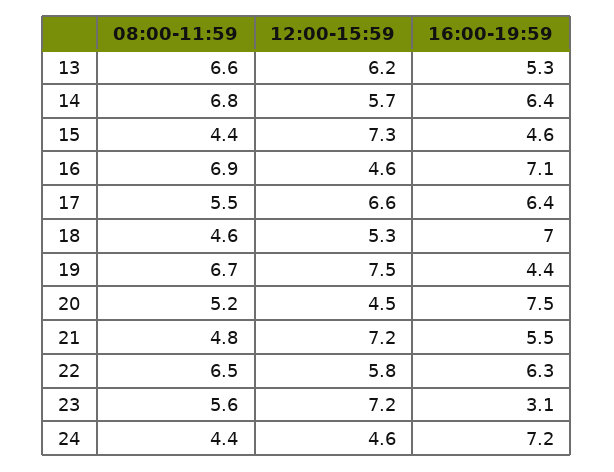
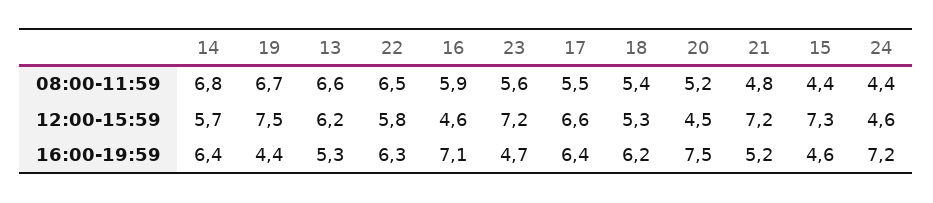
  {
    "08:00-11:59": {
      "13": 6.6,
      "14": 6.8,
      "15": 4.4,
-     "16": 6.9,
+     "16": 5.9,
      "17": 5.5,
-     "18": 4.6,
+     "18": 5.4,
      "19": 6.7,
      "20": 5.2,
      "21": 4.8,
      "22": 6.5,
      "23": 5.6,
      "24": 4.4
    },
    "12:00-15:59": {
      "13": 6.2,
      "14": 5.7,
      "15": 7.3,
      "16": 4.6,
      "17": 6.6,
      "18": 5.3,
      "19": 7.5,
      "20": 4.5,
      "21": 7.2,
      "22": 5.8,
      "23": 7.2,
      "24": 4.6
    },
    "16:00-19:59": {
      "13": 5.3,
      "14": 6.4,
      "15": 4.6,
      "16": 7.1,
      "17": 6.4,
-     "18": 7,
+     "18": 6.2,
      "19": 4.4,
      "20": 7.5,
-     "21": 5.5,
+     "21": 5.2,
      "22": 6.3,
-     "23": 3.1,
+     "23": 4.7,
      "24": 7.2
    }
  }

